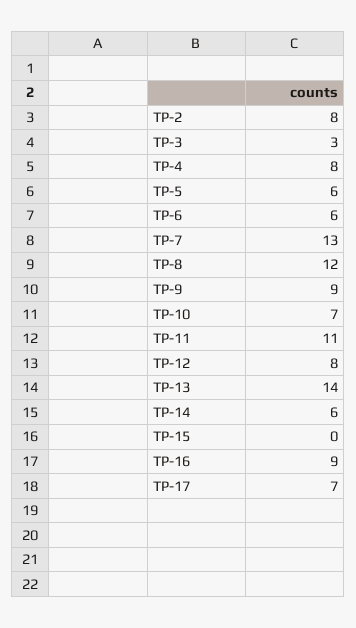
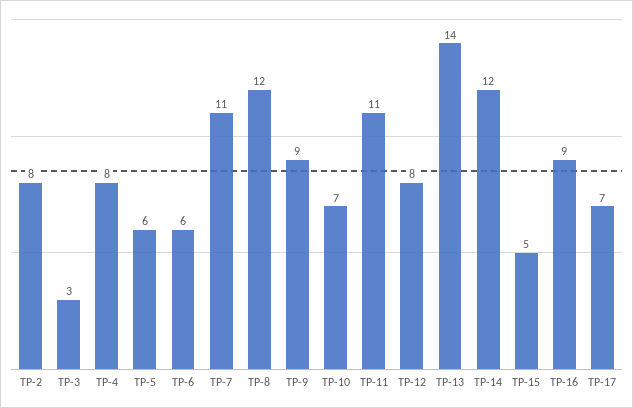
  {
    "TP-2": 8,
    "TP-3": 3,
    "TP-4": 8,
    "TP-5": 6,
    "TP-6": 6,
-   "TP-7": 13,
+   "TP-7": 11,
    "TP-8": 12,
    "TP-9": 9,
    "TP-10": 7,
    "TP-11": 11,
    "TP-12": 8,
    "TP-13": 14,
-   "TP-14": 6,
+   "TP-14": 12,
-   "TP-15": 0,
+   "TP-15": 5,
    "TP-16": 9,
    "TP-17": 7
  }

